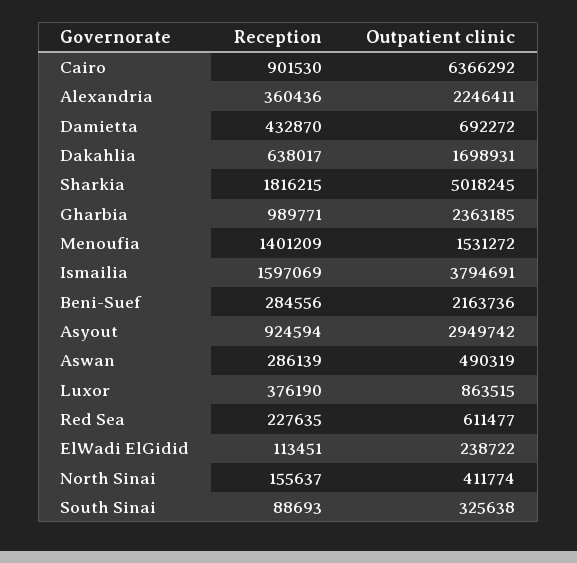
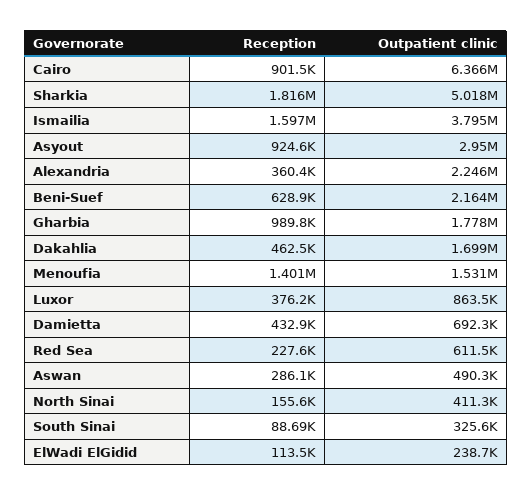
  {
    "Reception": {
      "Cairo": 901530,
      "Alexandria": 360436,
      "Damietta": 432870,
-     "Dakahlia": 638017,
+     "Dakahlia": 462500,
      "Sharkia": 1816215,
      "Gharbia": 989771,
      "Menoufia": 1401209,
      "Ismailia": 1597069,
-     "Beni-Suef": 284556,
+     "Beni-Suef": 628900,
      "Asyout": 924594,
      "Aswan": 286139,
      "Luxor": 376190,
      "Red Sea": 227635,
      "ElWadi ElGidid": 113451,
      "North Sinai": 155637,
      "South Sinai": 88693
    },
    "Outpatient clinic": {
      "Cairo": 6366292,
      "Alexandria": 2246411,
      "Damietta": 692272,
      "Dakahlia": 1698931,
      "Sharkia": 5018245,
-     "Gharbia": 2363185,
+     "Gharbia": 1778000,
      "Menoufia": 1531272,
      "Ismailia": 3794691,
      "Beni-Suef": 2163736,
      "Asyout": 2949742,
      "Aswan": 490319,
      "Luxor": 863515,
      "Red Sea": 611477,
      "ElWadi ElGidid": 238722,
-     "North Sinai": 411774,
+     "North Sinai": 411300,
      "South Sinai": 325638
    }
  }

